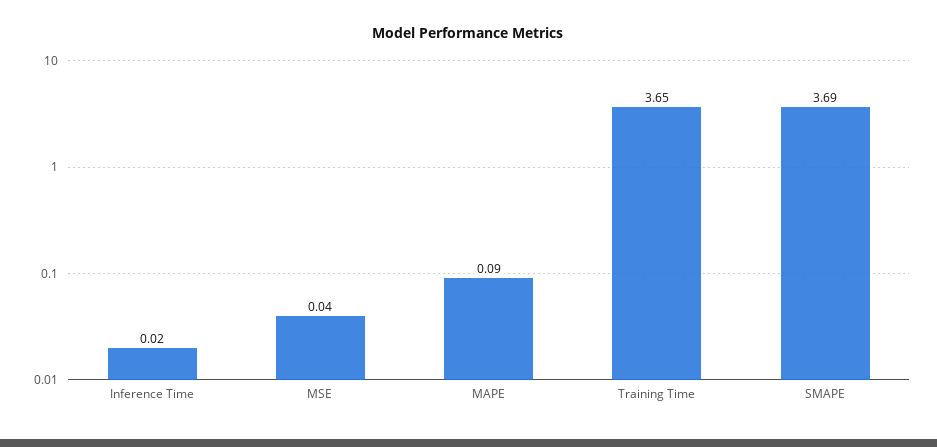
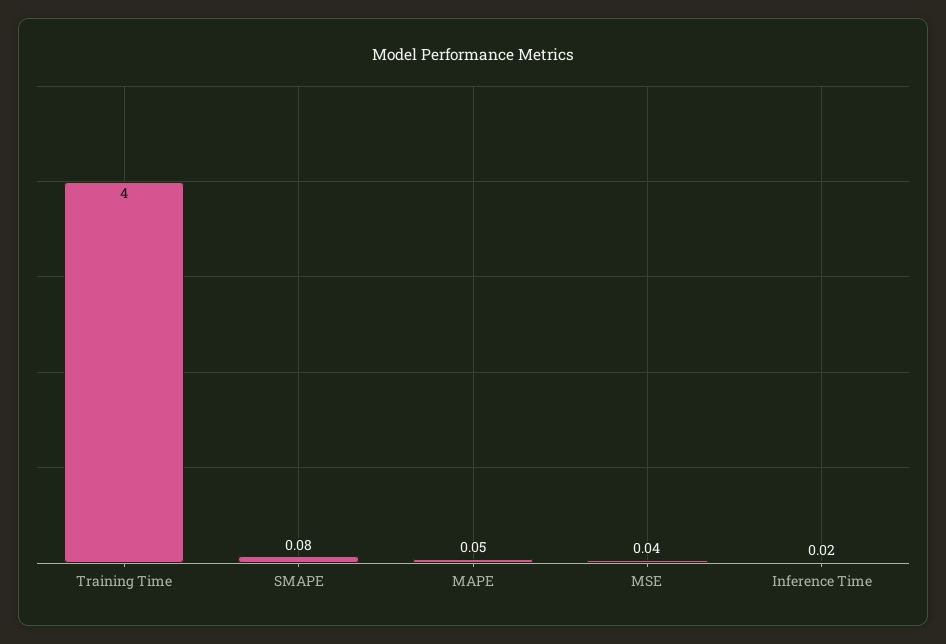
  {
    "Inference Time": 0.02,
    "MSE": 0.04,
-   "MAPE": 0.09,
+   "MAPE": 0.05,
-   "Training Time": 3.65,
+   "Training Time": 4,
-   "SMAPE": 3.69
+   "SMAPE": 0.08
  }

